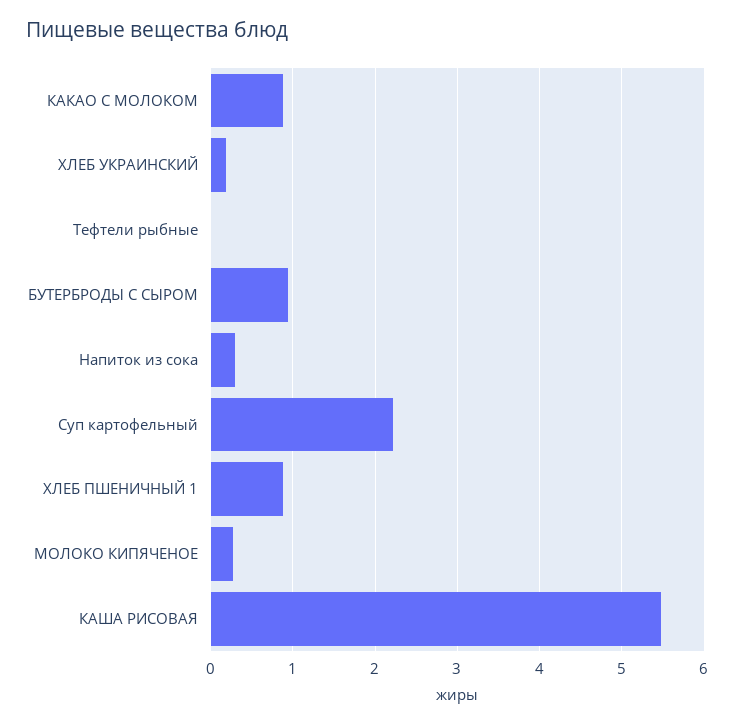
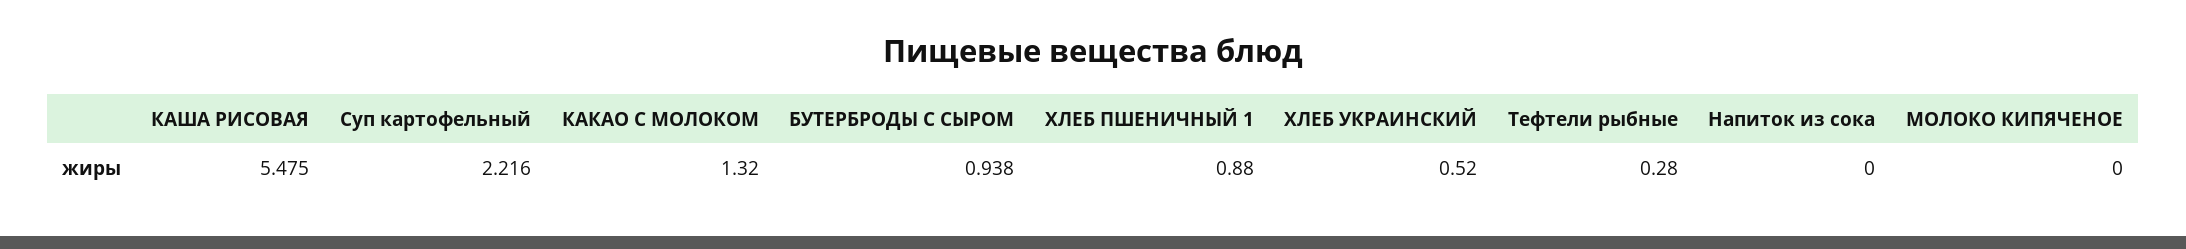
  {
-   "КАКАО С МОЛОКОМ": 0.9,
+   "КАКАО С МОЛОКОМ": 1.32,
-   "ХЛЕБ УКРАИНСКИЙ": 0.2,
+   "ХЛЕБ УКРАИНСКИЙ": 0.52,
-   "Тефтели рыбные": 0,
+   "Тефтели рыбные": 0.28,
    "БУТЕРБРОДЫ С СЫРОМ": 0.938,
-   "Напиток из сока": 0.3,
+   "Напиток из сока": 0,
    "Суп картофельный": 2.216,
    "ХЛЕБ ПШЕНИЧНЫЙ 1": 0.88,
-   "МОЛОКО КИПЯЧЕНОЕ": 0.3,
+   "МОЛОКО КИПЯЧЕНОЕ": 0,
    "КАША РИСОВАЯ": 5.475
  }

